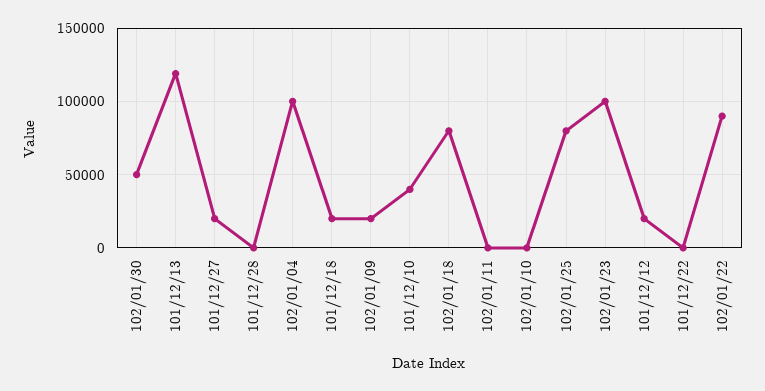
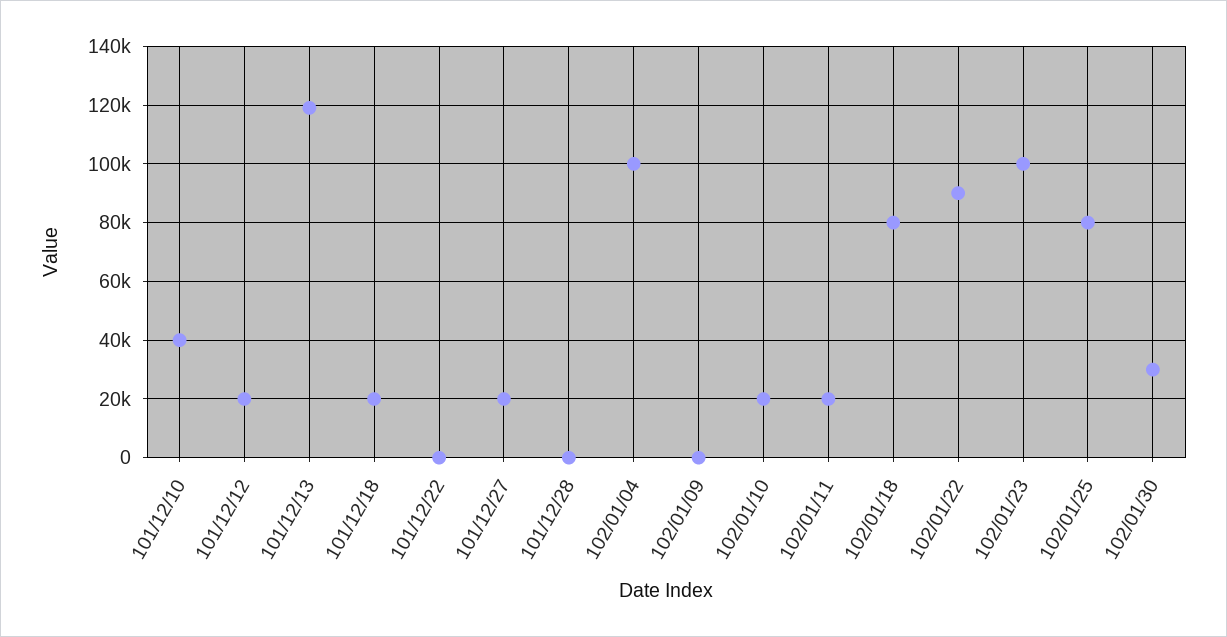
  {
-   "102/01/30": 50000,
+   "102/01/30": 30000,
    "101/12/13": 120000,
    "101/12/27": 20000,
    "101/12/28": 0,
    "102/01/04": 100000,
    "101/12/18": 20000,
-   "102/01/09": 20000,
+   "102/01/09": 0,
    "101/12/10": 40000,
    "102/01/18": 80000,
-   "102/01/11": 0,
+   "102/01/11": 20000,
-   "102/01/10": 0,
+   "102/01/10": 20000,
    "102/01/25": 80000,
    "102/01/23": 100000,
    "101/12/12": 20000,
    "101/12/22": 0,
    "102/01/22": 90000
  }

